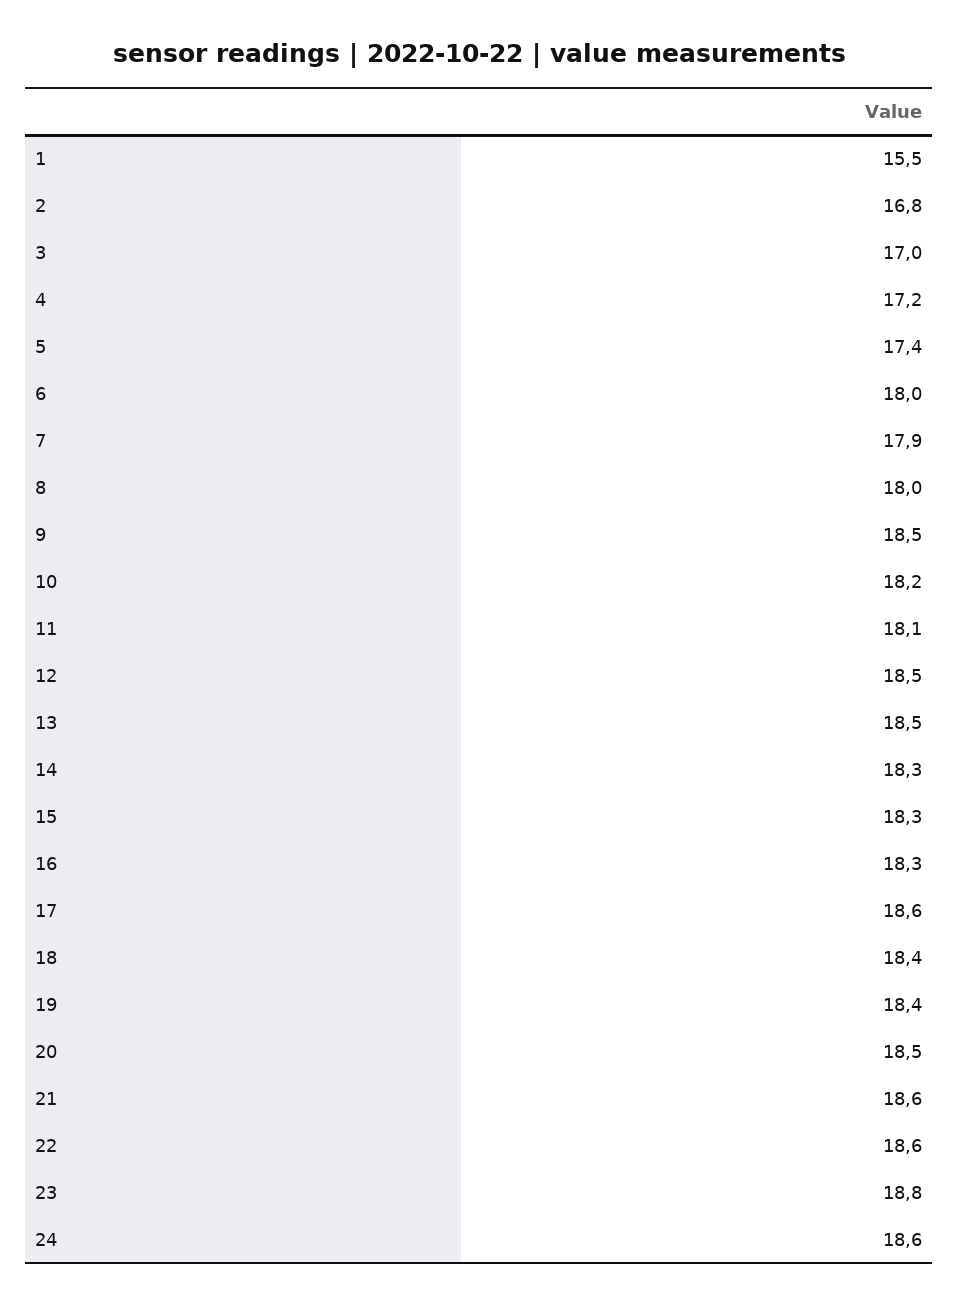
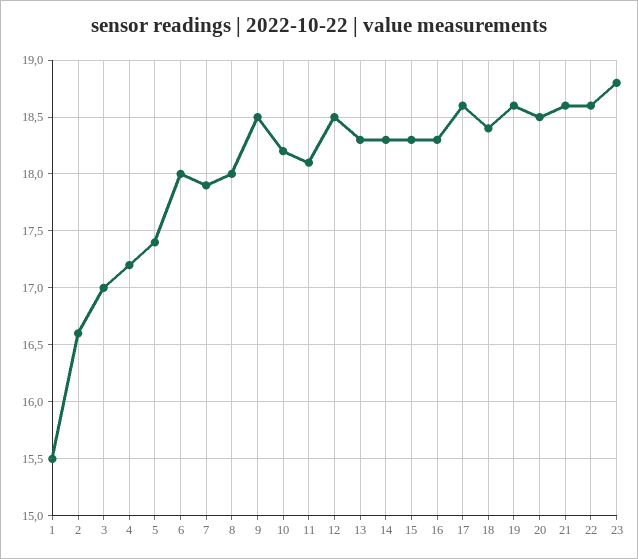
  {
    "1": 15.5,
-   "2": 16.8,
+   "2": 16.6,
    "3": 17,
    "4": 17.2,
    "5": 17.4,
    "6": 18,
    "7": 17.9,
    "8": 18,
    "9": 18.5,
    "10": 18.2,
    "11": 18.1,
    "12": 18.5,
-   "13": 18.5,
+   "13": 18.3,
    "14": 18.3,
    "15": 18.3,
    "16": 18.3,
    "17": 18.6,
    "18": 18.4,
-   "19": 18.4,
+   "19": 18.6,
    "20": 18.5,
    "21": 18.6,
    "22": 18.6,
-   "23": 18.8,
+   "23": 18.8
-   "24": 18.6
  }

